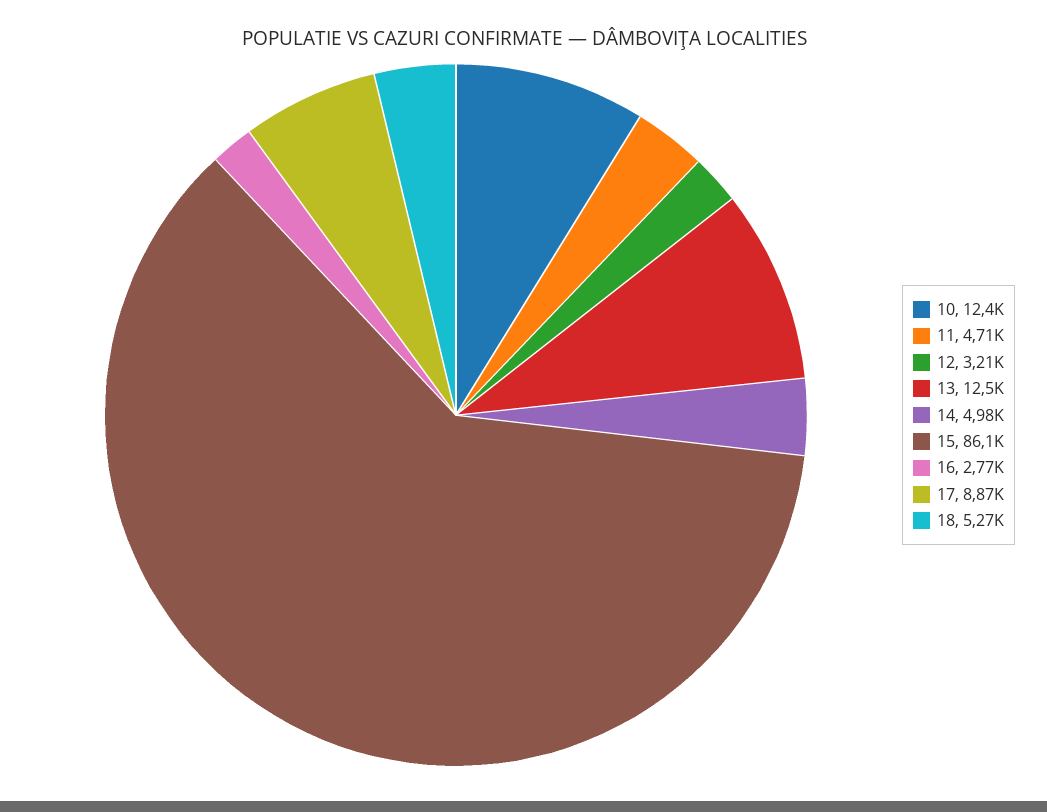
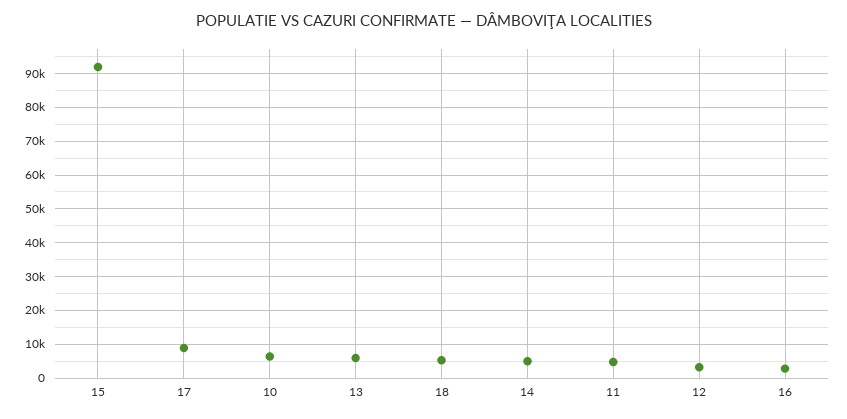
  {
-   "10": 12400,
+   "10": 6000,
    "11": 4710,
    "12": 3210,
-   "13": 12500,
+   "13": 6000,
    "14": 4980,
-   "15": 86100,
+   "15": 92000,
    "16": 2770,
    "17": 8870,
    "18": 5270
  }

